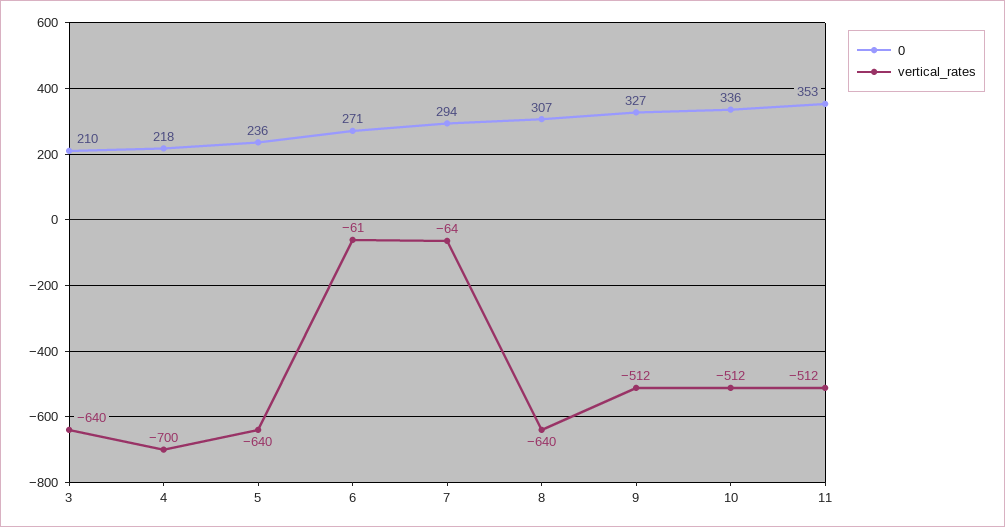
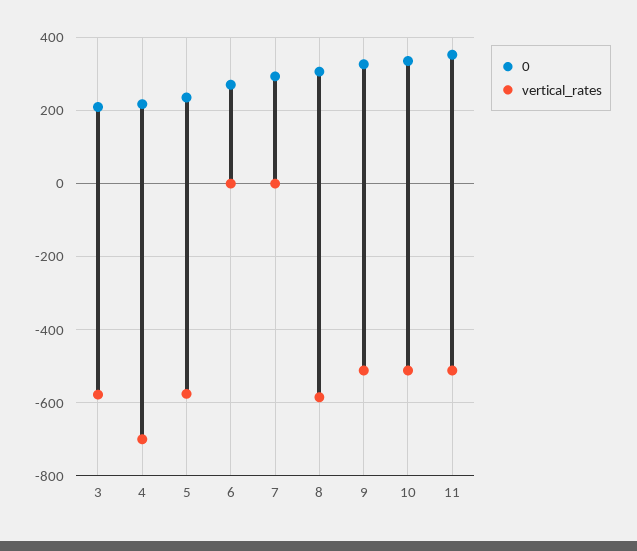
  {
    "0": {
      "3": 210,
      "4": 218,
      "5": 236,
      "6": 271,
      "7": 294,
      "8": 307,
      "9": 327,
      "10": 336,
      "11": 353
    },
    "vertical_rates": {
-     "3": -640,
+     "3": -580,
      "4": -700,
-     "5": -640,
+     "5": -580,
-     "6": -61,
+     "6": 0,
-     "7": -64,
+     "7": 0,
-     "8": -640,
+     "8": -580,
      "9": -512,
      "10": -512,
      "11": -512
    }
  }

